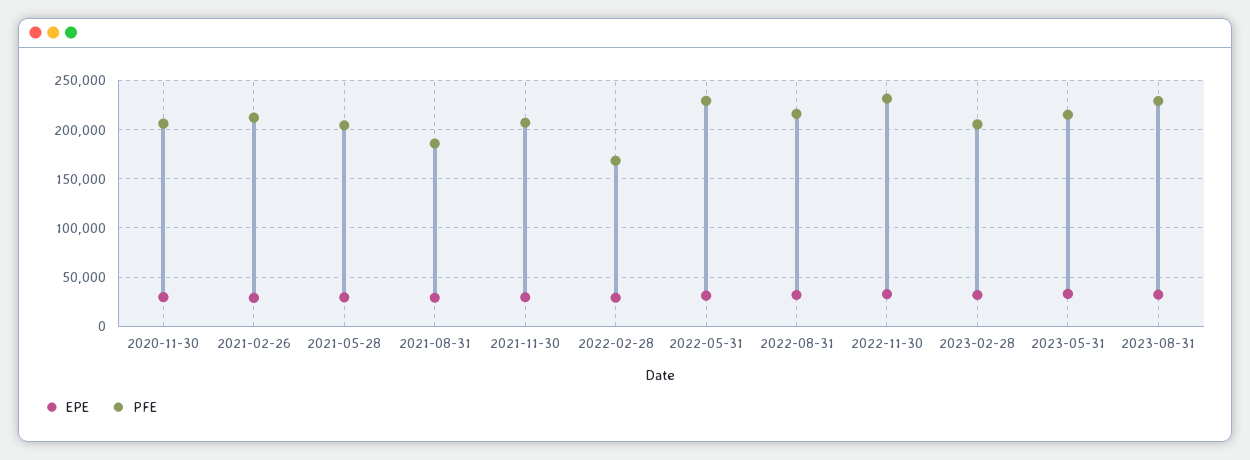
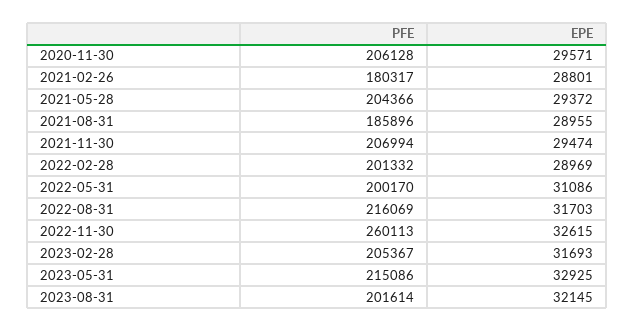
  {
    "EPE": {
      "2020-11-30": 29571,
      "2021-02-26": 28801,
      "2021-05-28": 29372,
      "2021-08-31": 28955,
      "2021-11-30": 29474,
      "2022-02-28": 28969,
      "2022-05-31": 31086,
      "2022-08-31": 31703,
      "2022-11-30": 32615,
      "2023-02-28": 31693,
      "2023-05-31": 32925,
      "2023-08-31": 32145
    },
    "PFE": {
      "2020-11-30": 206128,
-     "2021-02-26": 210000,
+     "2021-02-26": 180317,
      "2021-05-28": 204366,
      "2021-08-31": 185896,
      "2021-11-30": 206994,
-     "2022-02-28": 170000,
+     "2022-02-28": 201332,
-     "2022-05-31": 230000,
+     "2022-05-31": 200170,
      "2022-08-31": 216069,
-     "2022-11-30": 230000,
+     "2022-11-30": 260113,
      "2023-02-28": 205367,
      "2023-05-31": 215086,
-     "2023-08-31": 230000
+     "2023-08-31": 201614
    }
  }

